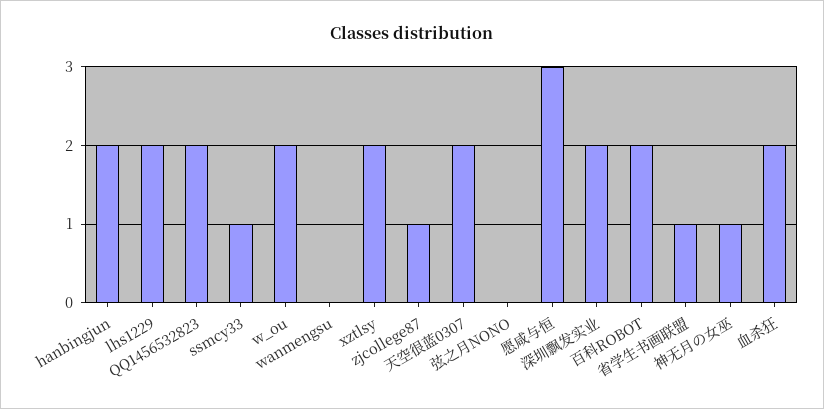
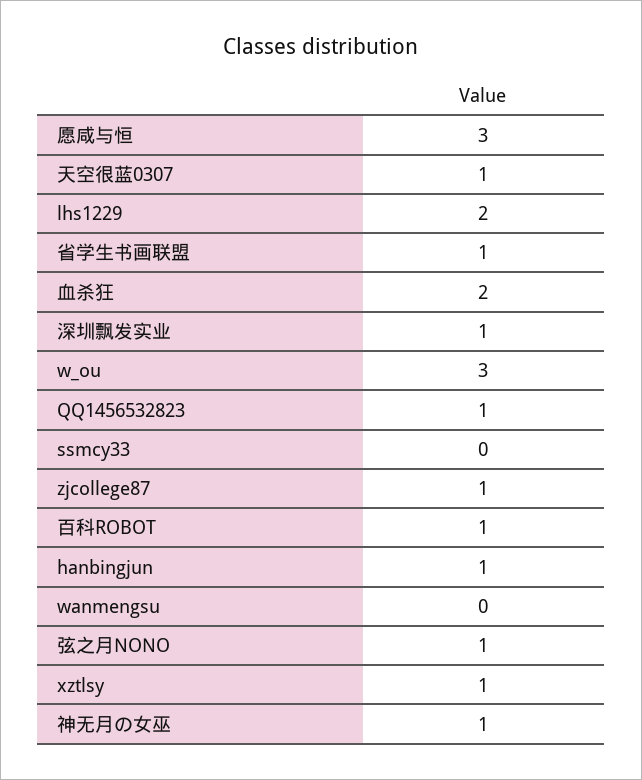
  {
-   "hanbingjun": 2,
+   "hanbingjun": 1,
    "lhs1229": 2,
-   "QQ1456532823": 2,
+   "QQ1456532823": 1,
-   "ssmcy33": 1,
+   "ssmcy33": 0,
-   "w_ou": 2,
+   "w_ou": 3,
    "wanmengsu": 0,
-   "xztlsy": 2,
+   "xztlsy": 1,
    "zjcollege87": 1,
-   "天空很蓝0307": 2,
+   "天空很蓝0307": 1,
-   "弦之月NONO": 0,
+   "弦之月NONO": 1,
    "愿咸与恒": 3,
-   "深圳飘发实业": 2,
+   "深圳飘发实业": 1,
-   "百科ROBOT": 2,
+   "百科ROBOT": 1,
    "省学生书画联盟": 1,
    "神无月の女巫": 1,
    "血杀狂": 2
  }

